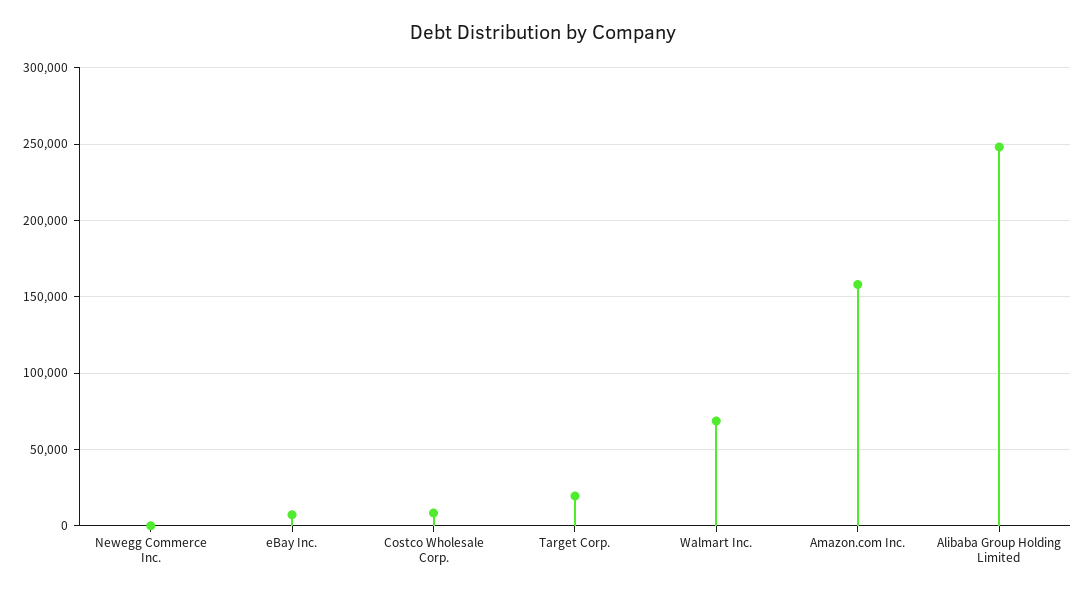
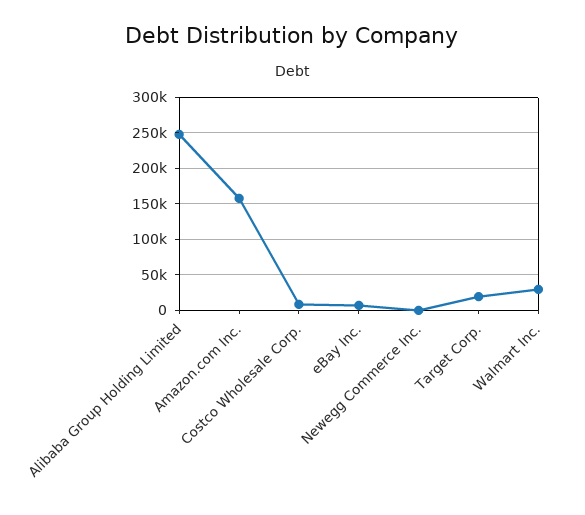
  {
    "Newegg Commerce Inc.": 0,
    "eBay Inc.": 5000,
    "Costco Wholesale Corp.": 10000,
    "Target Corp.": 20000,
-   "Walmart Inc.": 70000,
+   "Walmart Inc.": 30000,
    "Amazon.com Inc.": 160000,
    "Alibaba Group Holding Limited": 250000
  }

